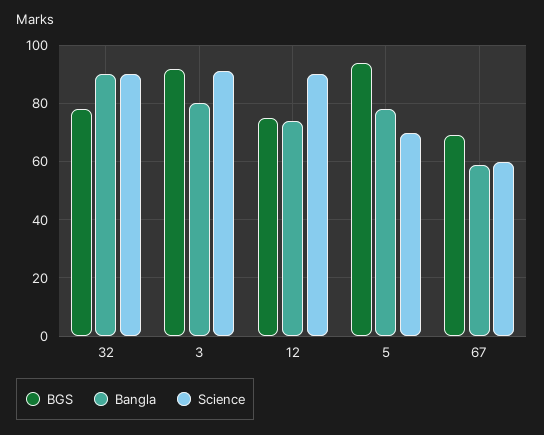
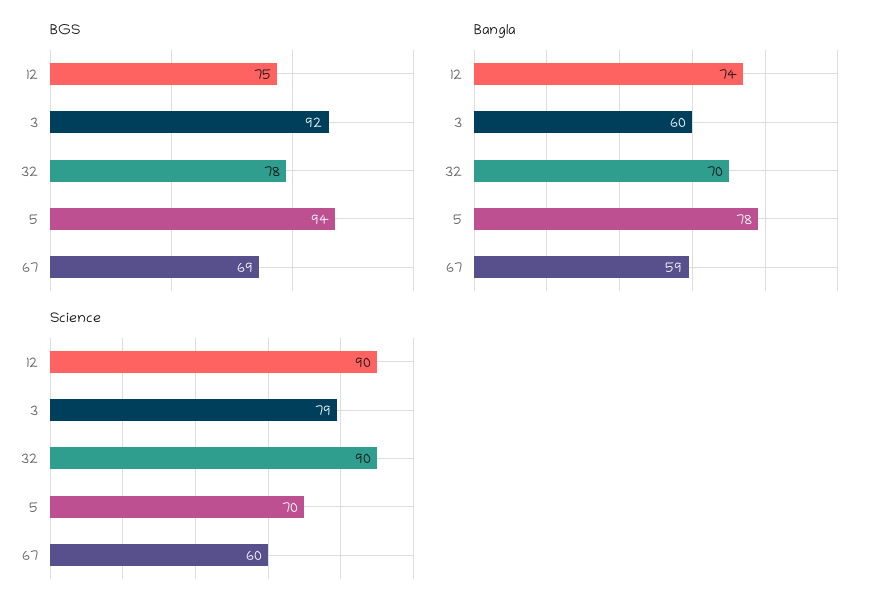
  {
    "BGS": {
      "32": 78,
      "3": 92,
      "12": 75,
      "5": 94,
      "67": 69
    },
    "Bangla": {
-     "32": 90,
+     "32": 70,
-     "3": 80,
+     "3": 60,
      "12": 74,
      "5": 78,
      "67": 59
    },
    "Science": {
      "32": 90,
-     "3": 90,
+     "3": 79,
      "12": 90,
      "5": 70,
      "67": 60
    }
  }

